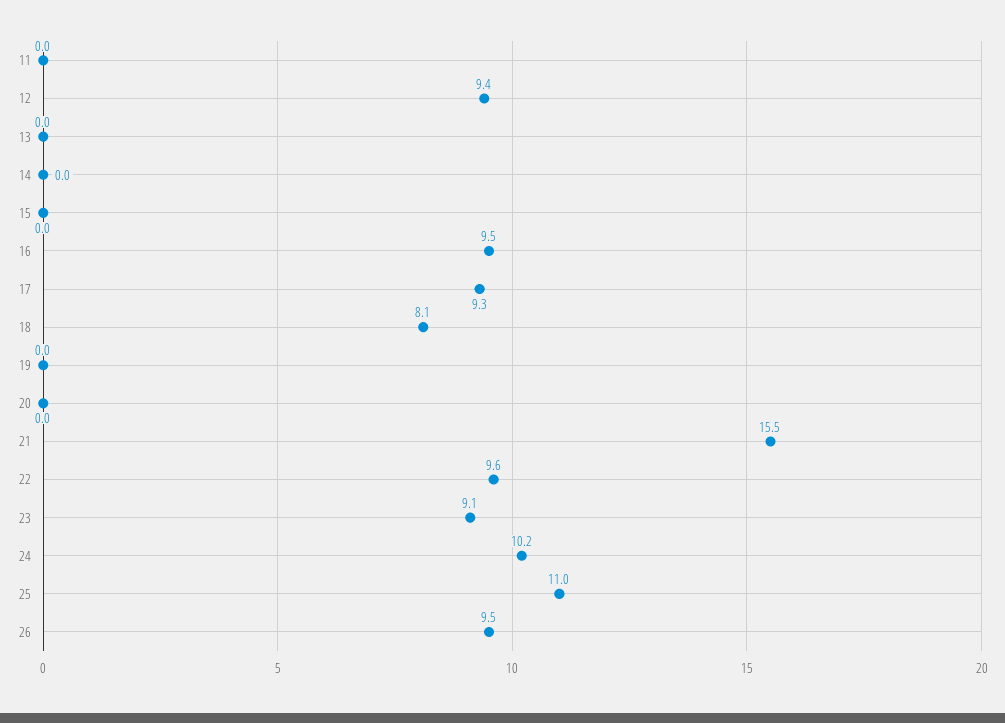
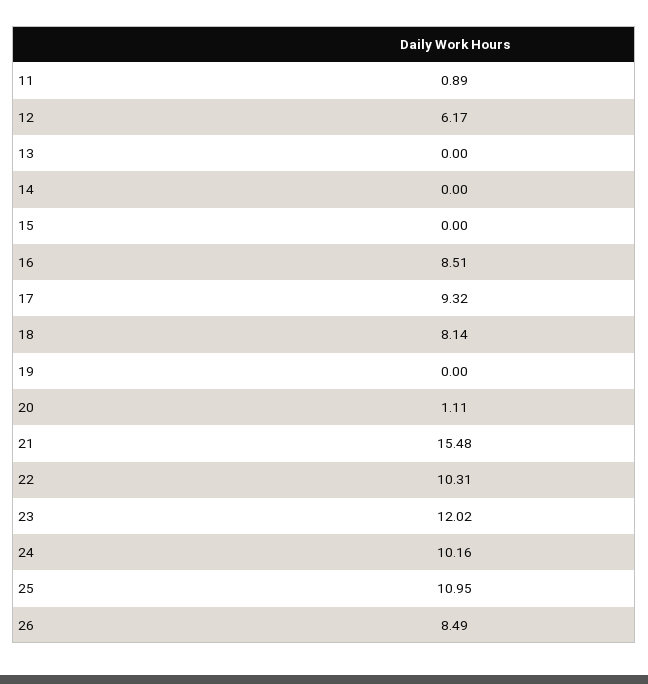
  {
-   "11": 0,
+   "11": 0.89,
-   "12": 9.4,
+   "12": 6.17,
    "13": 0,
    "14": 0,
    "15": 0,
-   "16": 9.5,
+   "16": 8.51,
    "17": 9.32,
    "18": 8.14,
    "19": 0,
-   "20": 0,
+   "20": 1.11,
    "21": 15.48,
-   "22": 9.6,
+   "22": 10.31,
-   "23": 9.1,
+   "23": 12.02,
    "24": 10.16,
    "25": 10.95,
-   "26": 9.5
+   "26": 8.49
  }

